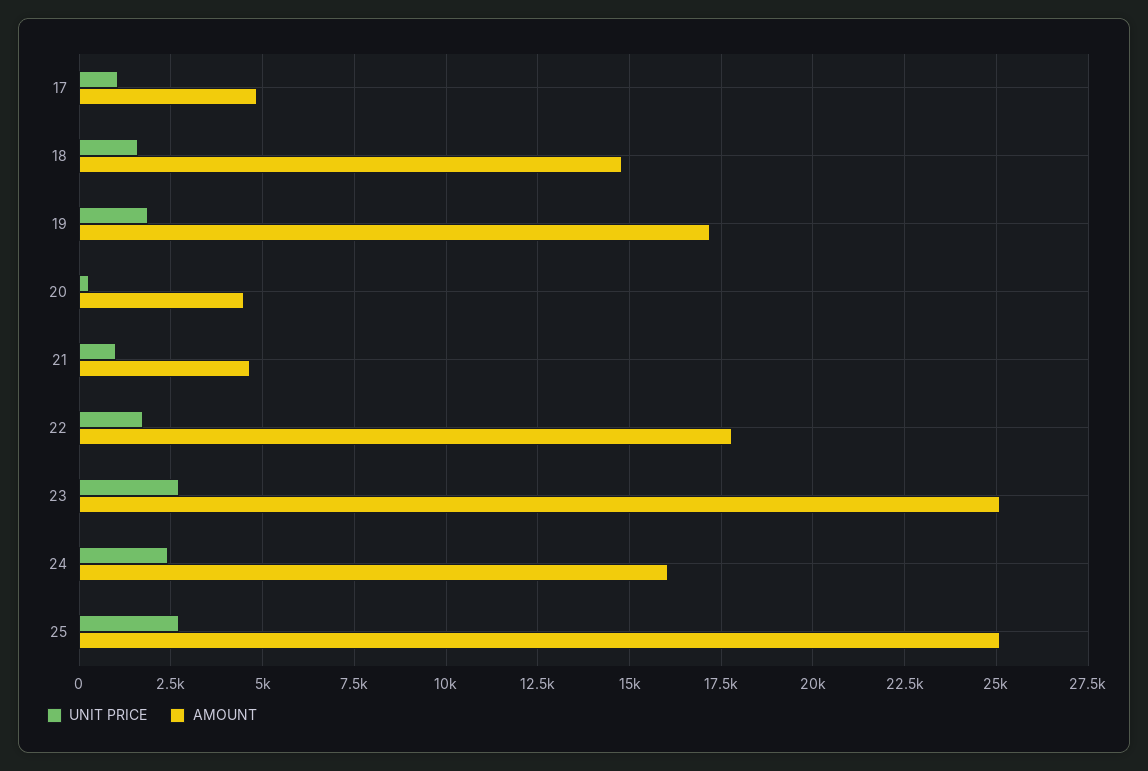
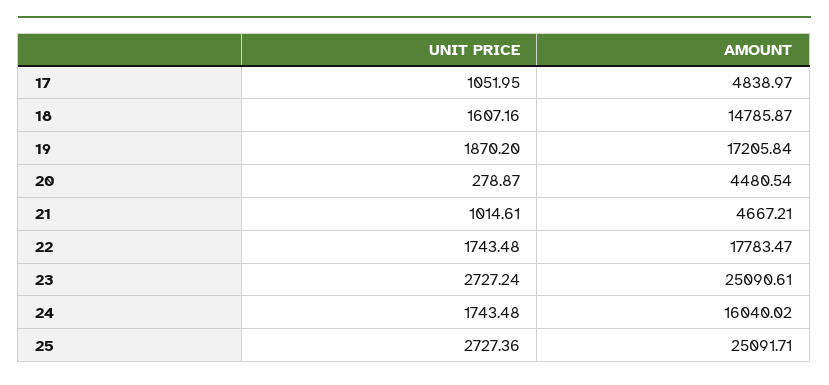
  {
    "UNIT PRICE": {
      "17": 1051.95,
      "18": 1607.16,
      "19": 1870.2,
      "20": 278.87,
      "21": 1014.61,
      "22": 1743.48,
      "23": 2727.24,
-     "24": 2500,
+     "24": 1743.48,
      "25": 2727.36
    },
    "AMOUNT": {
      "17": 4838.97,
      "18": 14785.87,
      "19": 17205.84,
      "20": 4480.54,
      "21": 4667.21,
      "22": 17783.47,
      "23": 25090.61,
      "24": 16040.02,
      "25": 25091.71
    }
  }

